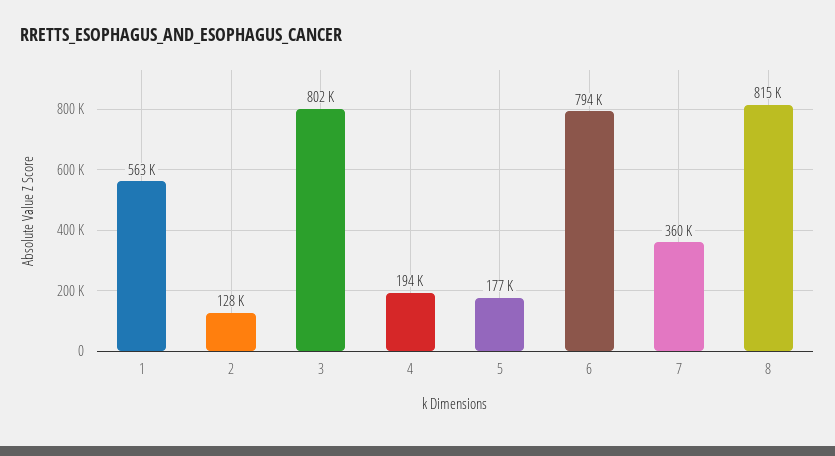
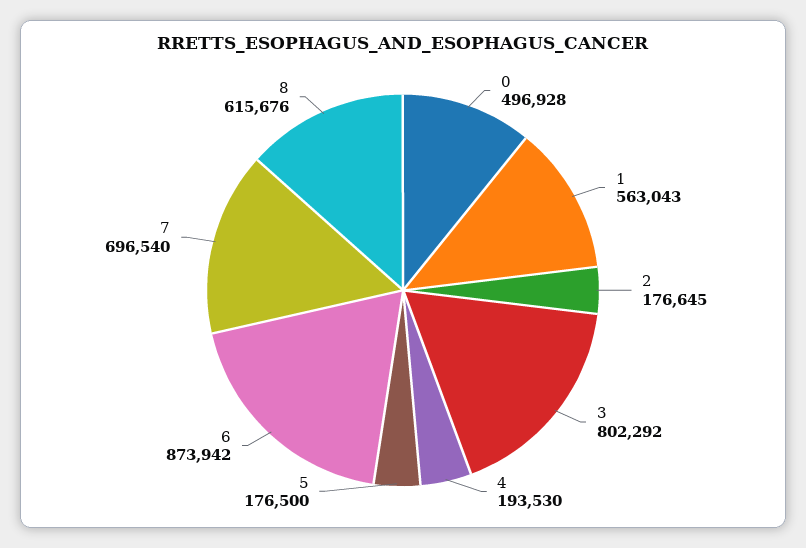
  {
    "1": 563043,
-   "2": 128000,
+   "2": 176645,
    "3": 802292,
    "4": 193530,
    "5": 176500,
-   "6": 794000,
+   "6": 873942,
-   "7": 360000,
+   "7": 696540,
-   "8": 815000
+   "8": 615676,
+   "0": 496928
  }

